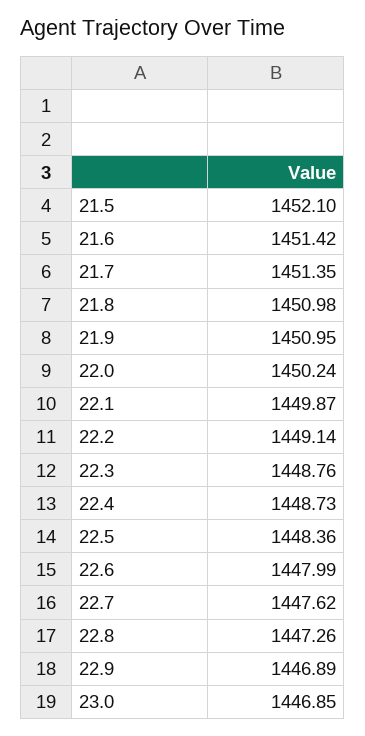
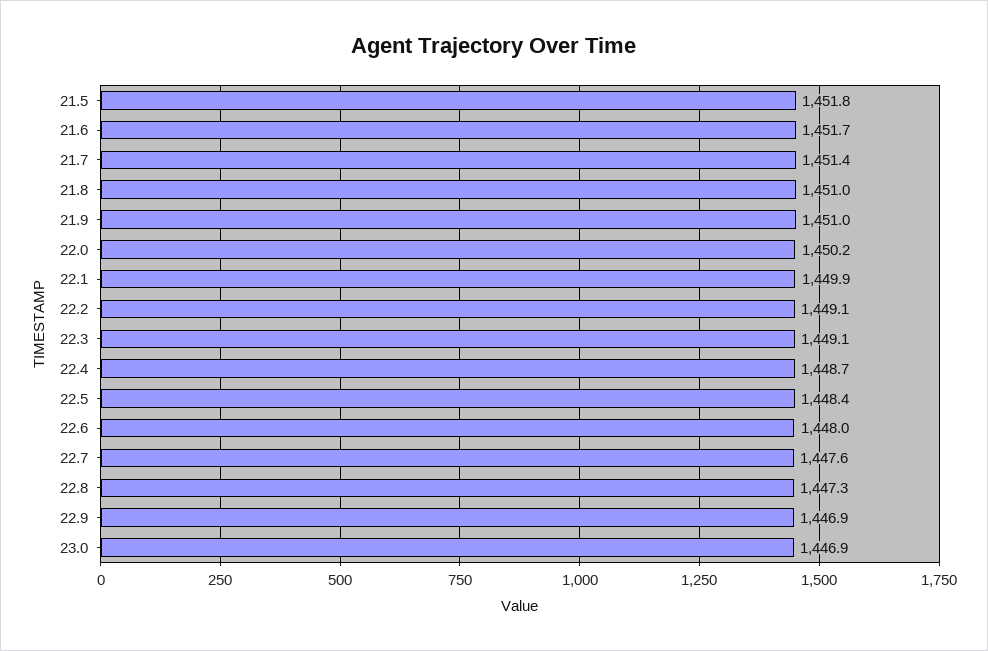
  {
-   "21.5": 1452.1,
+   "21.5": 1451.8,
-   "21.6": 1451.42,
+   "21.6": 1451.7,
    "21.7": 1451.35,
    "21.8": 1450.98,
    "21.9": 1450.95,
    "22.0": 1450.24,
    "22.1": 1449.87,
    "22.2": 1449.14,
-   "22.3": 1448.76,
+   "22.3": 1449.1,
    "22.4": 1448.73,
    "22.5": 1448.36,
    "22.6": 1447.99,
    "22.7": 1447.62,
    "22.8": 1447.26,
    "22.9": 1446.89,
    "23.0": 1446.85
  }

